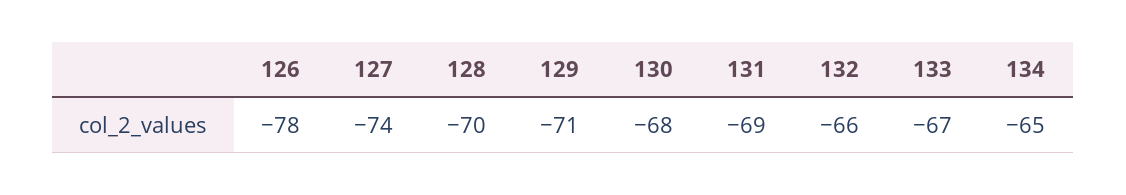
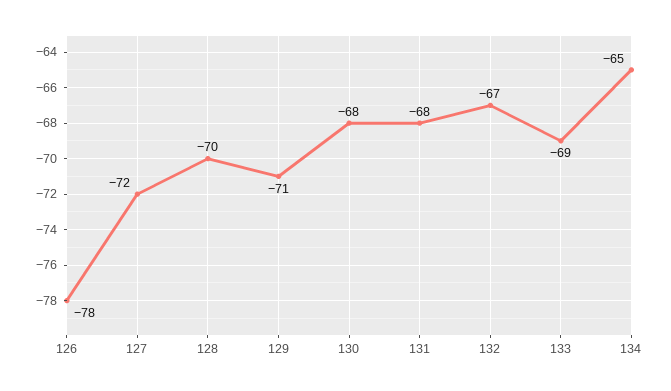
  {
    "126": -78,
-   "127": -74,
+   "127": -72,
    "128": -70,
    "129": -71,
    "130": -68,
-   "131": -69,
+   "131": -68,
-   "132": -66,
+   "132": -67,
-   "133": -67,
+   "133": -69,
    "134": -65
  }

